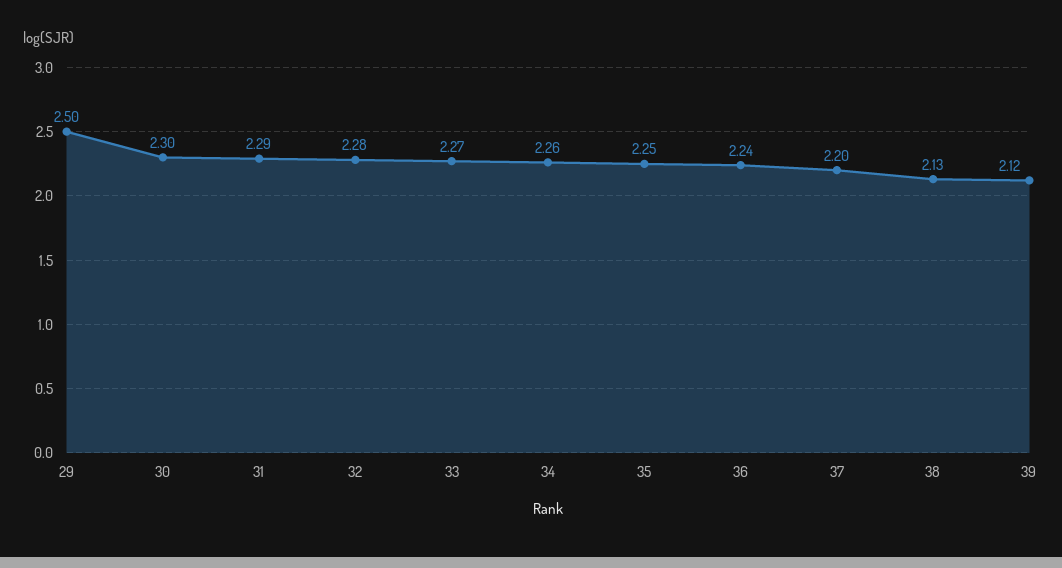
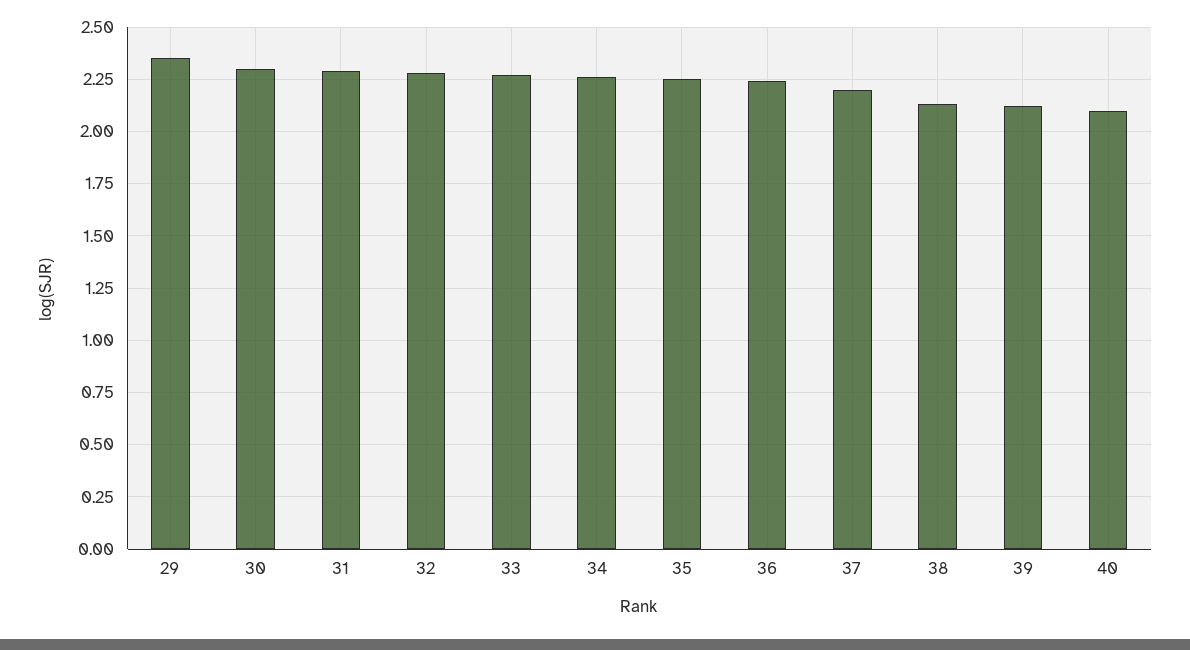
  {
-   "29": 2.5,
+   "29": 2.35,
    "30": 2.3,
    "31": 2.29,
    "32": 2.28,
    "33": 2.27,
    "34": 2.26,
    "35": 2.25,
    "36": 2.24,
    "37": 2.2,
    "38": 2.13,
-   "39": 2.12
+   "39": 2.12,
+   "40": 2.1
  }

